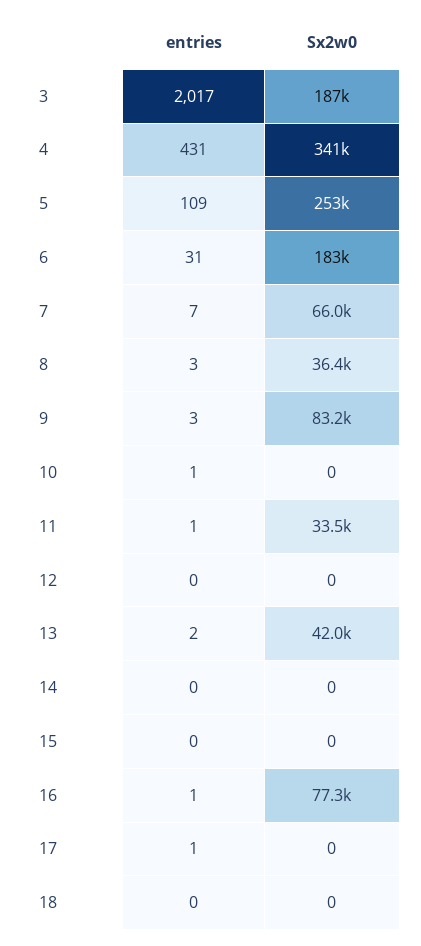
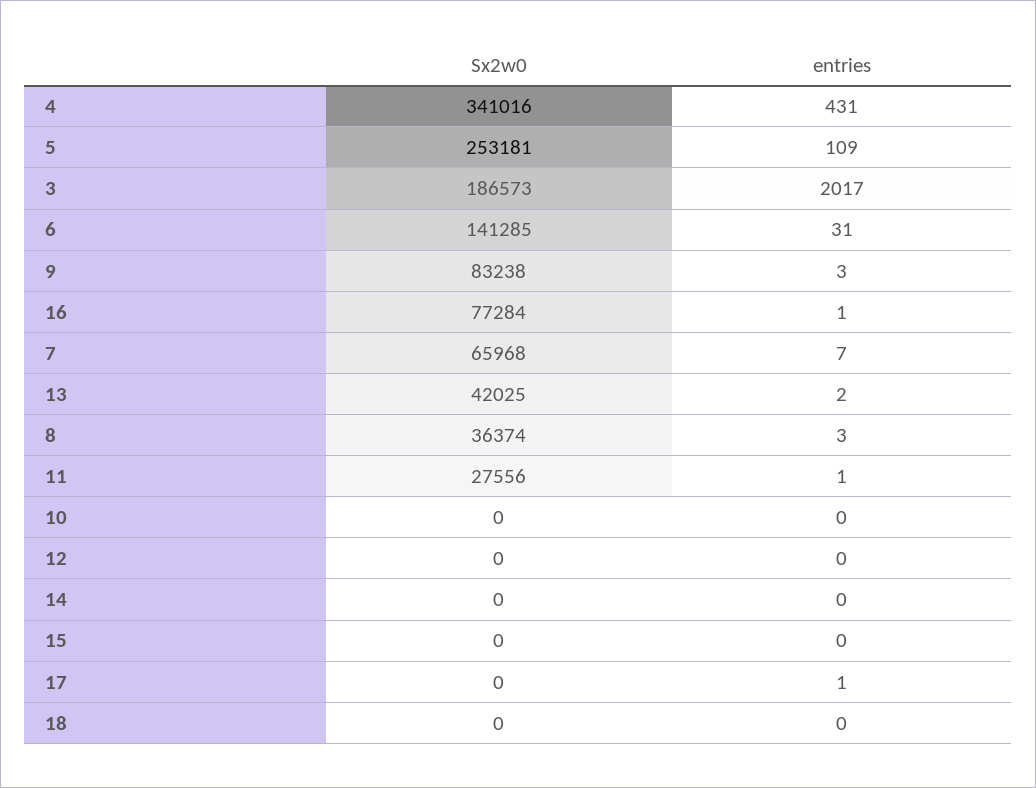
  {
    "entries": {
      "3": 2017,
      "4": 431,
      "5": 109,
      "6": 31,
      "7": 7,
      "8": 3,
      "9": 3,
-     "10": 1,
+     "10": 0,
      "11": 1,
      "12": 0,
      "13": 2,
      "14": 0,
      "15": 0,
      "16": 1,
      "17": 1,
      "18": 0
    },
    "Sx2w0": {
      "3": 186573,
      "4": 341016,
      "5": 253181,
-     "6": 183000,
+     "6": 141285,
      "7": 65968,
      "8": 36374,
      "9": 83238,
      "10": 0,
-     "11": 33500,
+     "11": 27556,
      "12": 0,
      "13": 42025,
      "14": 0,
      "15": 0,
      "16": 77284,
      "17": 0,
      "18": 0
    }
  }

